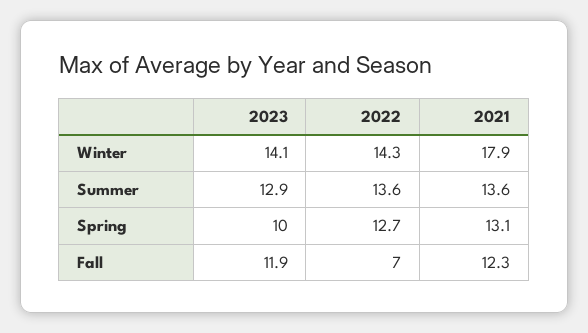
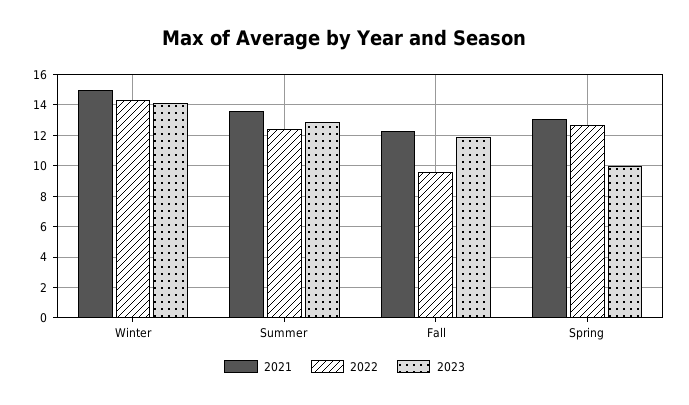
  {
    "2023": {
      "Winter": 14.1,
      "Summer": 12.9,
      "Spring": 10,
      "Fall": 11.9
    },
    "2022": {
      "Winter": 14.3,
-     "Summer": 13.6,
+     "Summer": 12.5,
      "Spring": 12.7,
-     "Fall": 7
+     "Fall": 9.5
    },
    "2021": {
-     "Winter": 17.9,
+     "Winter": 15,
      "Summer": 13.6,
      "Spring": 13.1,
      "Fall": 12.3
    }
  }

